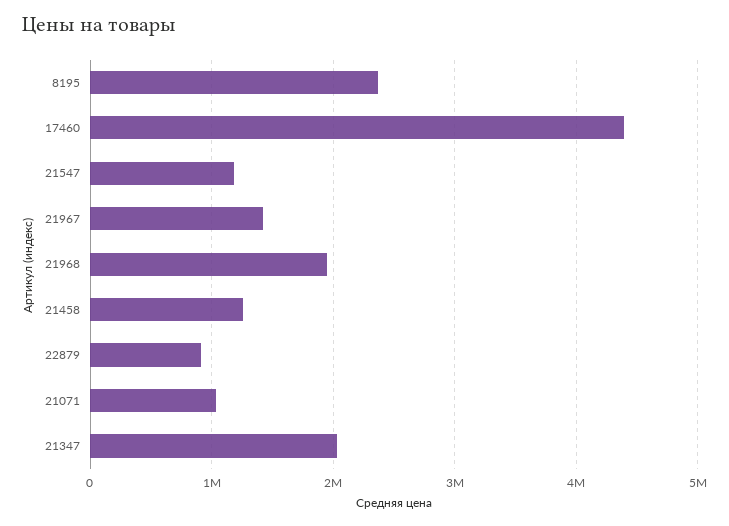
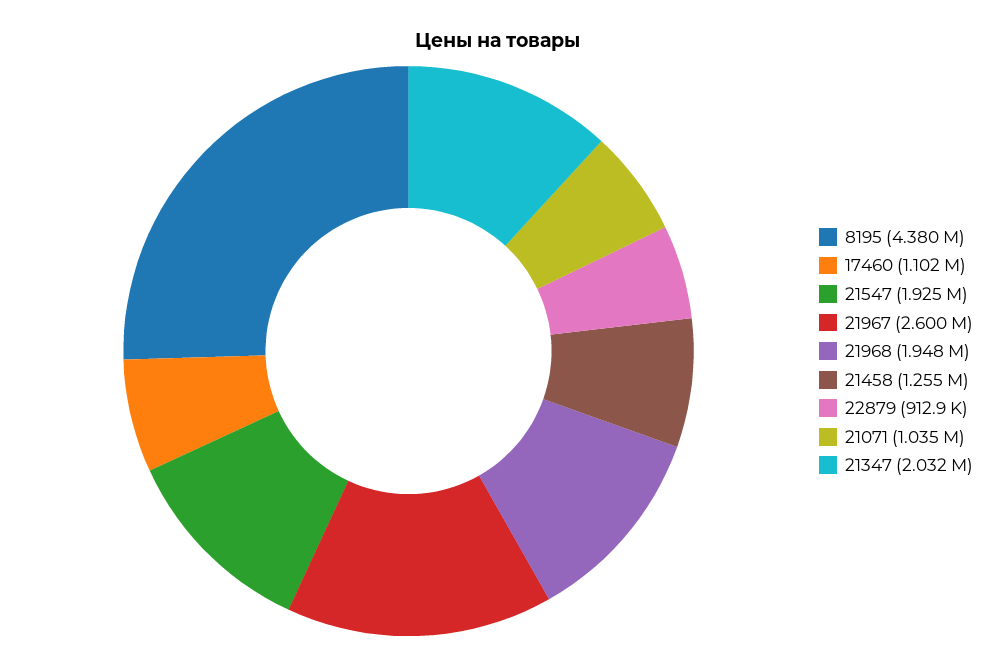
  {
-   "8195": 2400000,
+   "8195": 4380000,
-   "17460": 4400000,
+   "17460": 1102000,
-   "21547": 1200000,
+   "21547": 1925000,
-   "21967": 1400000,
+   "21967": 2600000,
    "21968": 1948000,
    "21458": 1255000,
    "22879": 912900,
    "21071": 1035000,
    "21347": 2032000
  }

